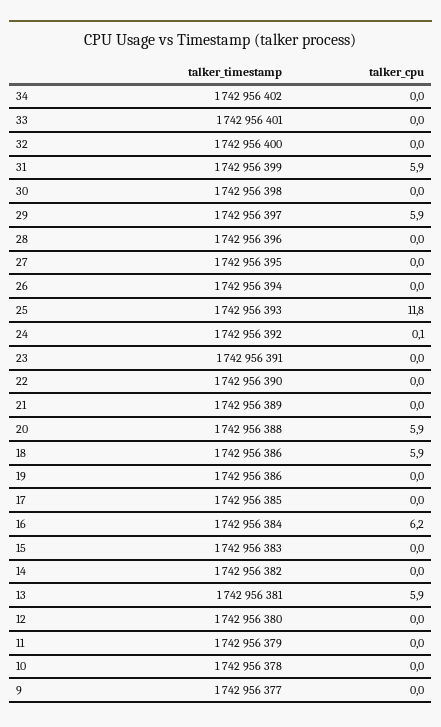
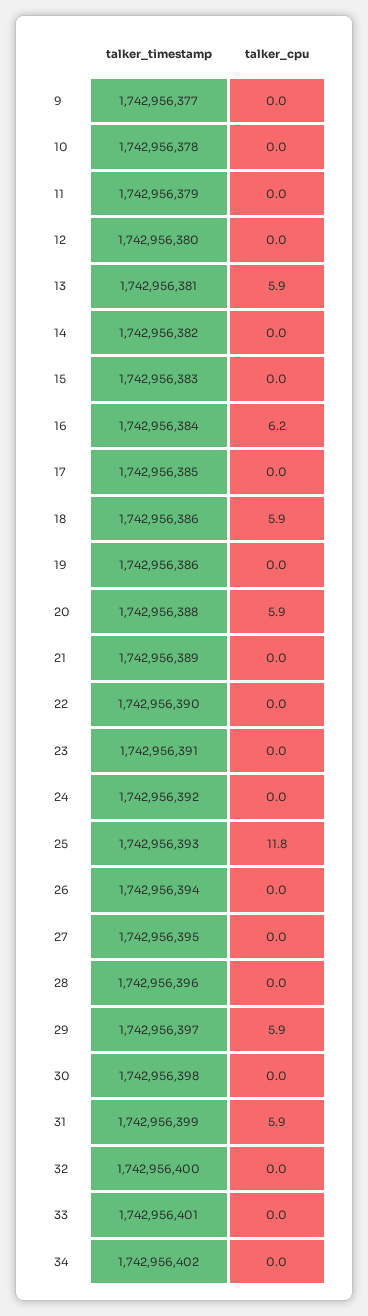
  {
    "talker_timestamp": {
      "34": 1742956402,
      "33": 1742956401,
      "32": 1742956400,
      "31": 1742956399,
      "30": 1742956398,
      "29": 1742956397,
      "28": 1742956396,
      "27": 1742956395,
      "26": 1742956394,
      "25": 1742956393,
      "24": 1742956392,
      "23": 1742956391,
      "22": 1742956390,
      "21": 1742956389,
      "20": 1742956388,
      "18": 1742956386,
      "19": 1742956386,
      "17": 1742956385,
      "16": 1742956384,
      "15": 1742956383,
      "14": 1742956382,
      "13": 1742956381,
      "12": 1742956380,
      "11": 1742956379,
      "10": 1742956378,
      "9": 1742956377
    },
    "talker_cpu": {
      "34": 0,
      "33": 0,
      "32": 0,
      "31": 5.9,
      "30": 0,
      "29": 5.9,
      "28": 0,
      "27": 0,
      "26": 0,
      "25": 11.8,
-     "24": 0.1,
+     "24": 0,
      "23": 0,
      "22": 0,
      "21": 0,
      "20": 5.9,
      "18": 5.9,
      "19": 0,
      "17": 0,
      "16": 6.2,
      "15": 0,
      "14": 0,
      "13": 5.9,
      "12": 0,
      "11": 0,
      "10": 0,
      "9": 0
    }
  }

